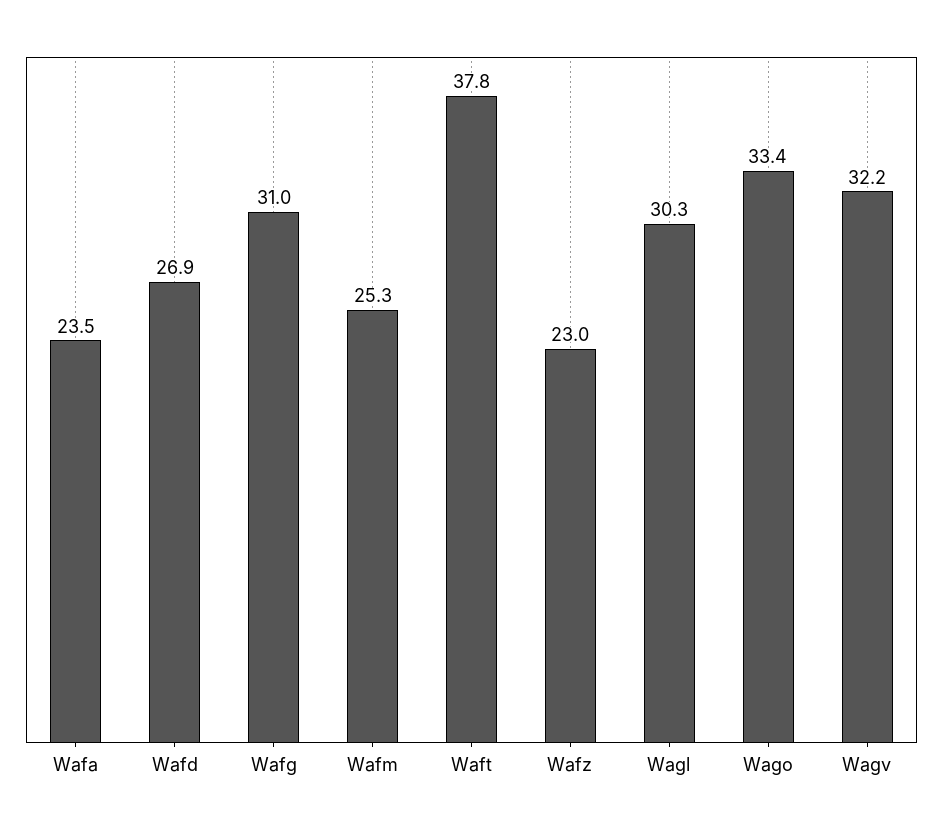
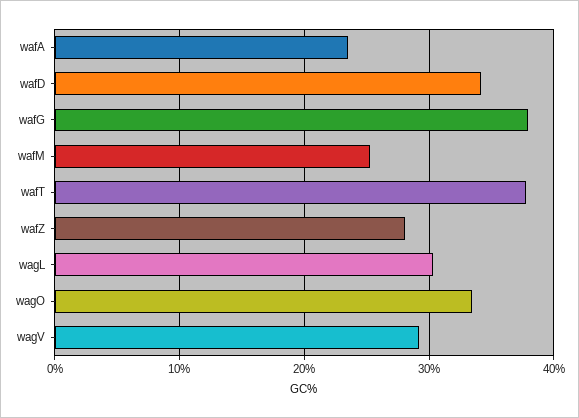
  {
    "Wafa": 23.5,
-   "Wafd": 26.9,
+   "Wafd": 34,
-   "Wafg": 31,
+   "Wafg": 38,
    "Wafm": 25.3,
    "Waft": 37.8,
-   "Wafz": 23,
+   "Wafz": 28,
    "Wagl": 30.3,
    "Wago": 33.4,
-   "Wagv": 32.2
+   "Wagv": 29
  }

